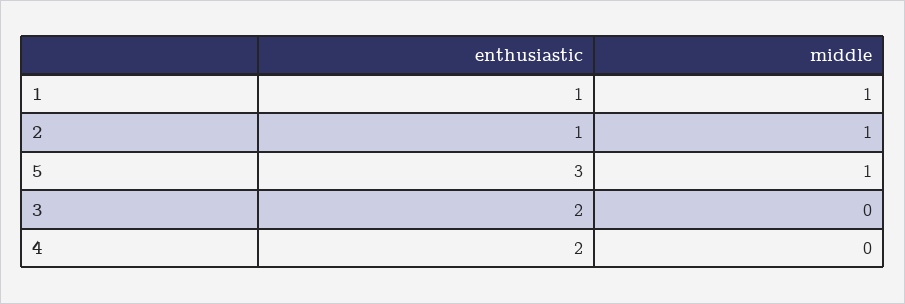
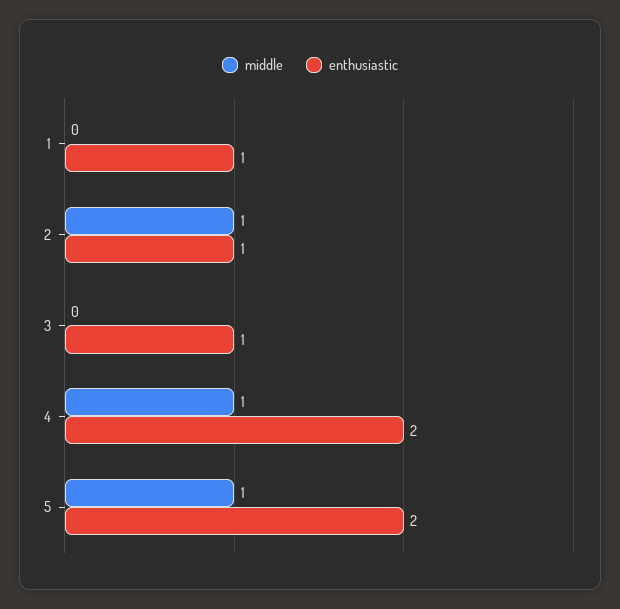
  {
    "enthusiastic": {
      "1": 1,
      "2": 1,
-     "5": 3,
+     "5": 2,
-     "3": 2,
+     "3": 1,
      "4": 2
    },
    "middle": {
-     "1": 1,
+     "1": 0,
      "2": 1,
      "5": 1,
      "3": 0,
-     "4": 0
+     "4": 1
    }
  }

